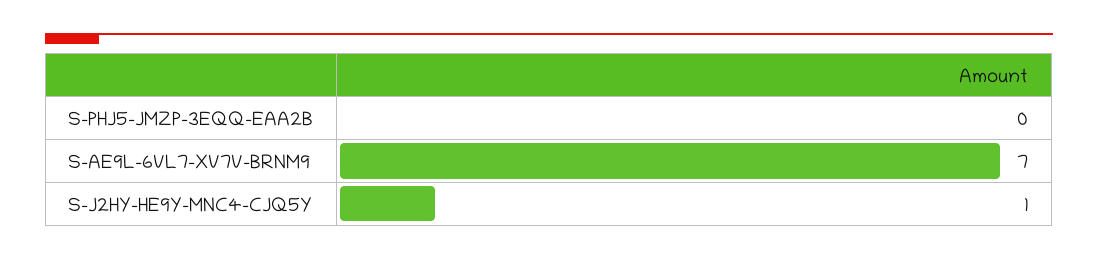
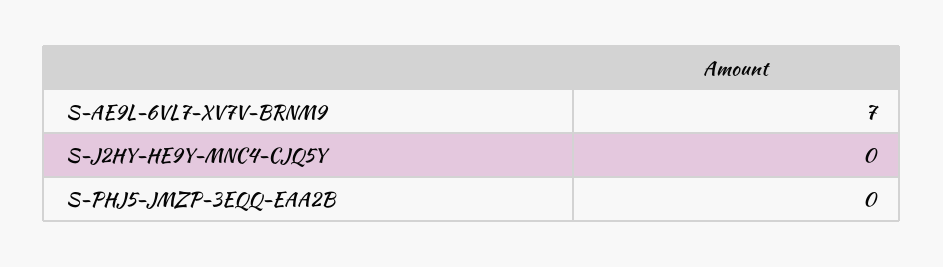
  {
    "S-PHJ5-JMZP-3EQQ-EAA2B": 0,
    "S-AE9L-6VL7-XV7V-BRNM9": 7,
-   "S-J2HY-HE9Y-MNC4-CJQ5Y": 1
+   "S-J2HY-HE9Y-MNC4-CJQ5Y": 0
  }

